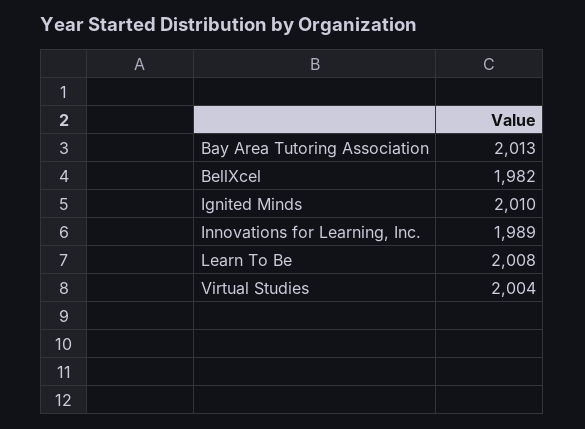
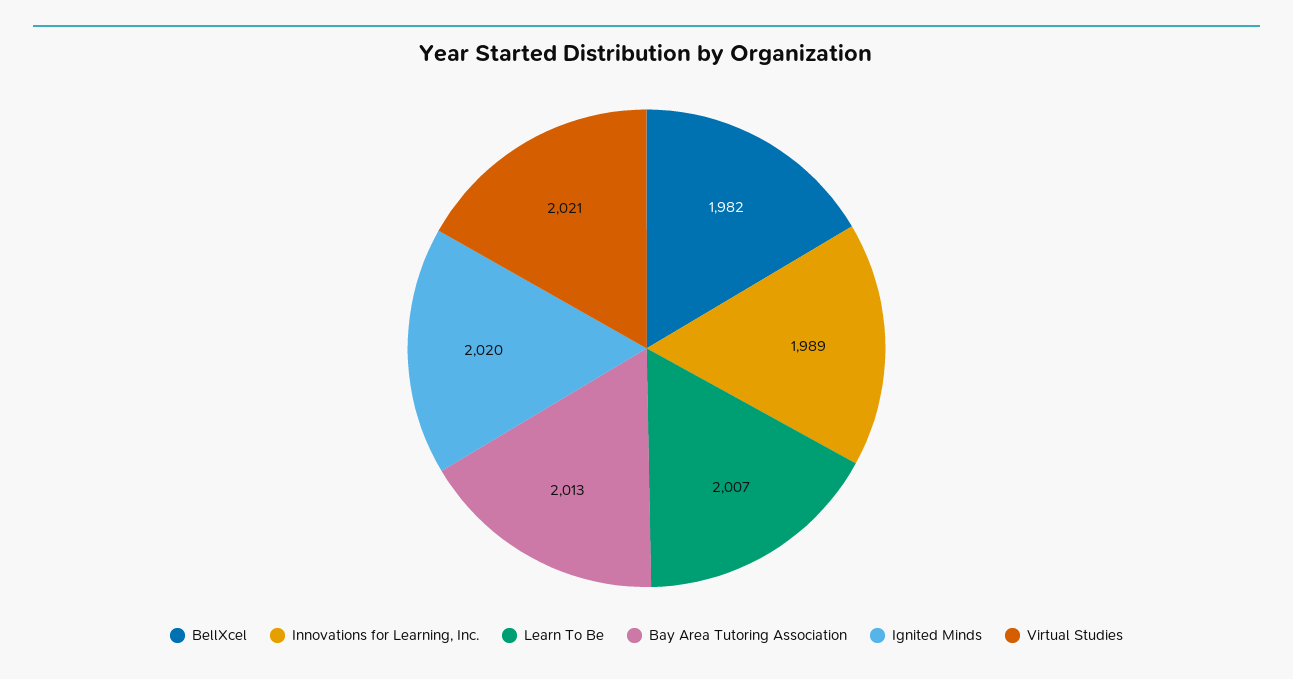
  {
    "Bay Area Tutoring Association": 2013,
    "BellXcel": 1982,
-   "Ignited Minds": 2010,
+   "Ignited Minds": 2020,
    "Innovations for Learning, Inc.": 1989,
-   "Learn To Be": 2008,
+   "Learn To Be": 2007,
-   "Virtual Studies": 2004
+   "Virtual Studies": 2021
  }

